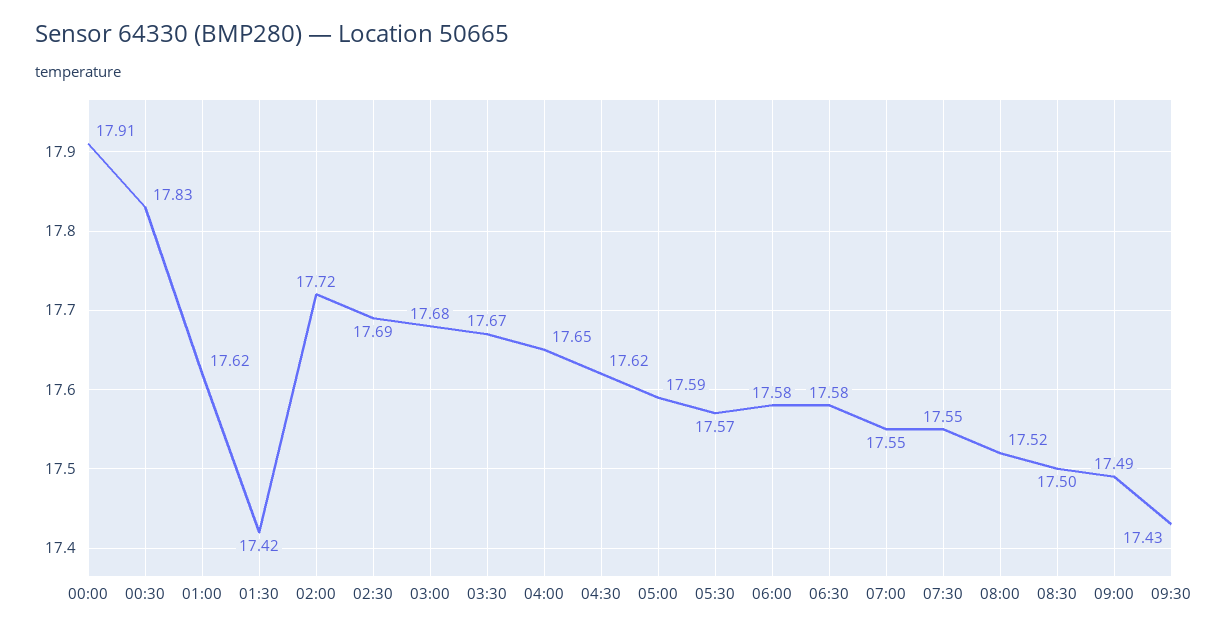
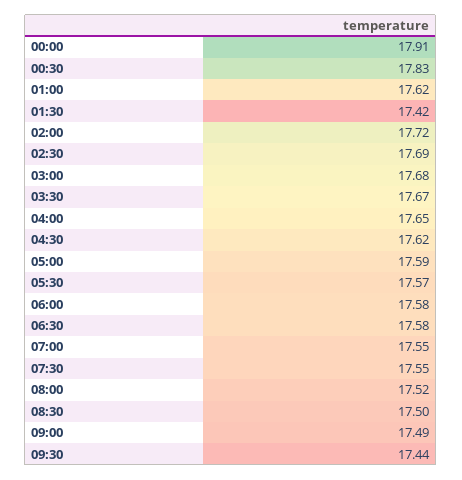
  {
    "00:00": 17.91,
    "00:30": 17.83,
    "01:00": 17.62,
    "01:30": 17.42,
    "02:00": 17.72,
    "02:30": 17.69,
    "03:00": 17.68,
    "03:30": 17.67,
    "04:00": 17.65,
    "04:30": 17.62,
    "05:00": 17.59,
    "05:30": 17.57,
    "06:00": 17.58,
    "06:30": 17.58,
    "07:00": 17.55,
    "07:30": 17.55,
    "08:00": 17.52,
    "08:30": 17.5,
    "09:00": 17.49,
-   "09:30": 17.43
+   "09:30": 17.44
  }

